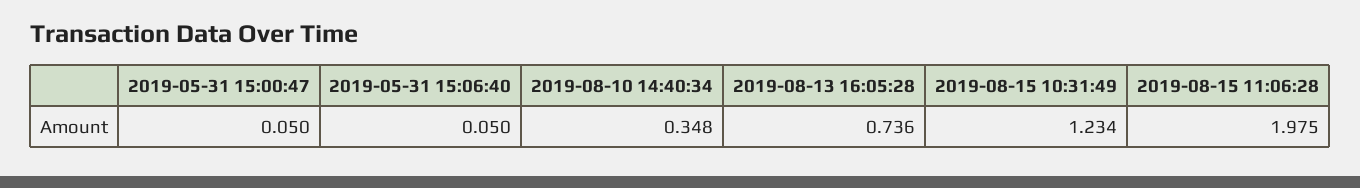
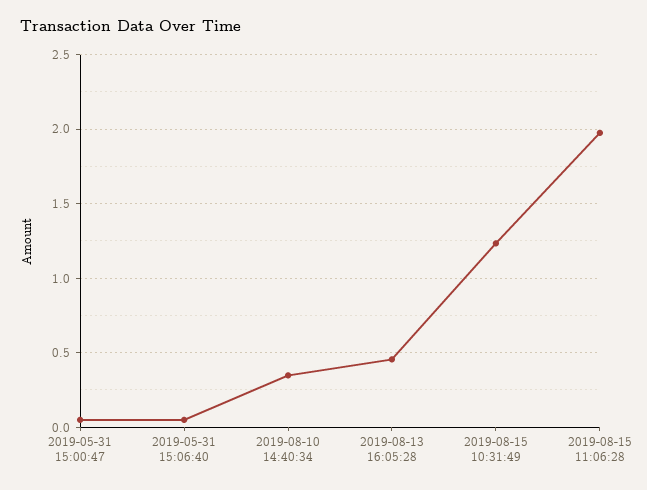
  {
    "2019-05-31 15:00:47": 0.05,
    "2019-05-31 15:06:40": 0.05,
    "2019-08-10 14:40:34": 0.348,
-   "2019-08-13 16:05:28": 0.736,
+   "2019-08-13 16:05:28": 0.45,
    "2019-08-15 10:31:49": 1.234,
    "2019-08-15 11:06:28": 1.975
  }

